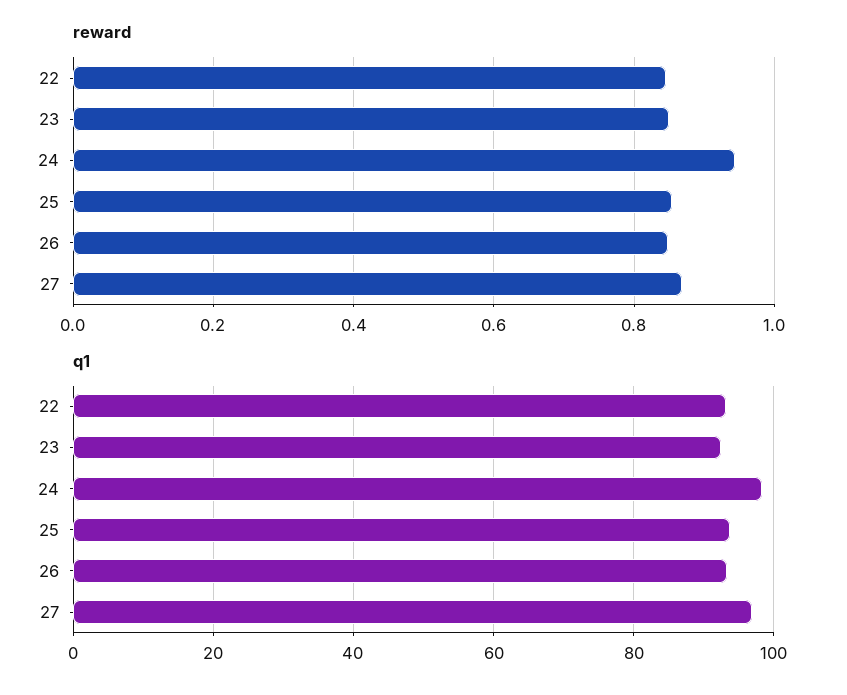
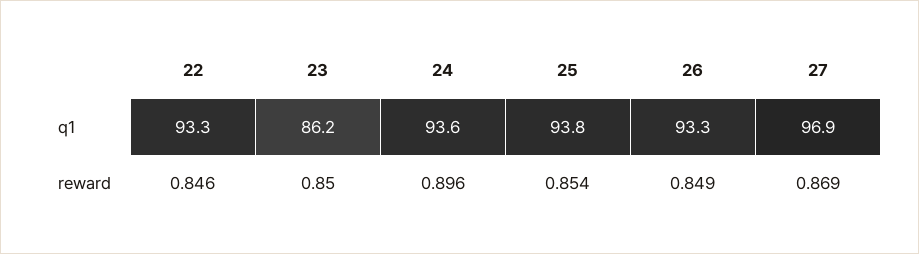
  {
    "reward": {
      "22": 0.846,
      "23": 0.85,
-     "24": 0.94,
+     "24": 0.896,
      "25": 0.854,
      "26": 0.849,
      "27": 0.869
    },
    "q1": {
      "22": 93.3,
-     "23": 92,
+     "23": 86.2,
-     "24": 98,
+     "24": 93.6,
      "25": 93.8,
      "26": 93.3,
      "27": 96.9
    }
  }

